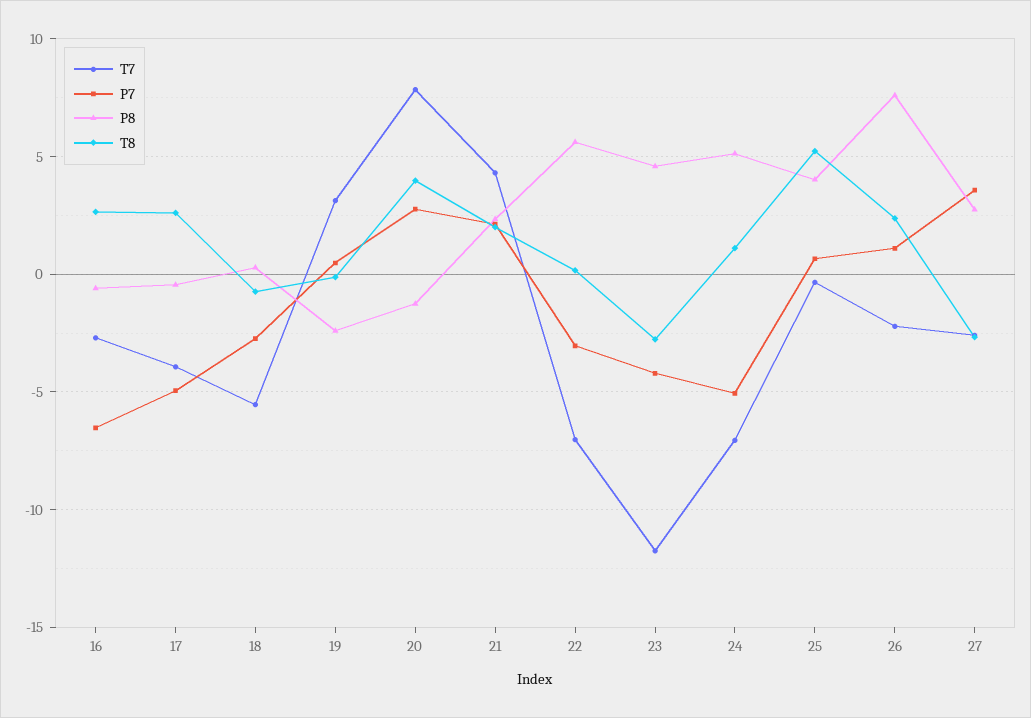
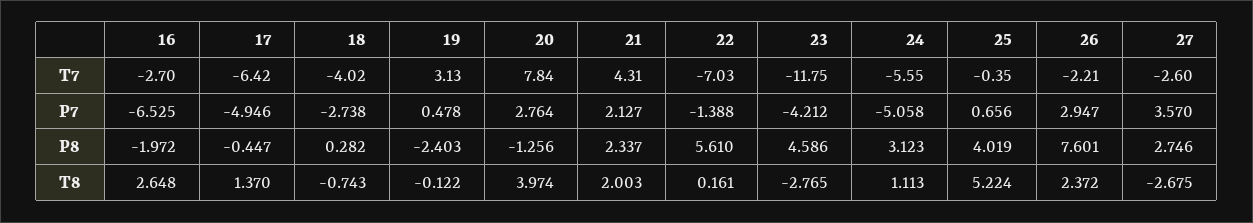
  {
    "T7": {
      "16": -2.7,
-     "17": -4,
+     "17": -6.42,
-     "18": -5.5,
+     "18": -4.02,
      "19": 3.13,
      "20": 7.84,
      "21": 4.31,
      "22": -7.03,
      "23": -11.75,
-     "24": -7,
+     "24": -5.55,
      "25": -0.35,
      "26": -2.21,
      "27": -2.6
    },
    "P7": {
      "16": -6.525,
      "17": -4.946,
      "18": -2.738,
      "19": 0.478,
      "20": 2.764,
      "21": 2.127,
-     "22": -3,
+     "22": -1.388,
      "23": -4.212,
      "24": -5.058,
      "25": 0.656,
-     "26": 1,
+     "26": 2.947,
      "27": 3.57
    },
    "P8": {
-     "16": -0.5,
+     "16": -1.972,
      "17": -0.447,
      "18": 0.282,
      "19": -2.403,
      "20": -1.256,
      "21": 2.337,
      "22": 5.61,
      "23": 4.586,
-     "24": 5,
+     "24": 3.123,
      "25": 4.019,
      "26": 7.601,
      "27": 2.746
    },
    "T8": {
      "16": 2.648,
-     "17": 2.5,
+     "17": 1.37,
      "18": -0.743,
      "19": -0.122,
      "20": 3.974,
      "21": 2.003,
      "22": 0.161,
      "23": -2.765,
      "24": 1.113,
      "25": 5.224,
      "26": 2.372,
      "27": -2.675
    }
  }

